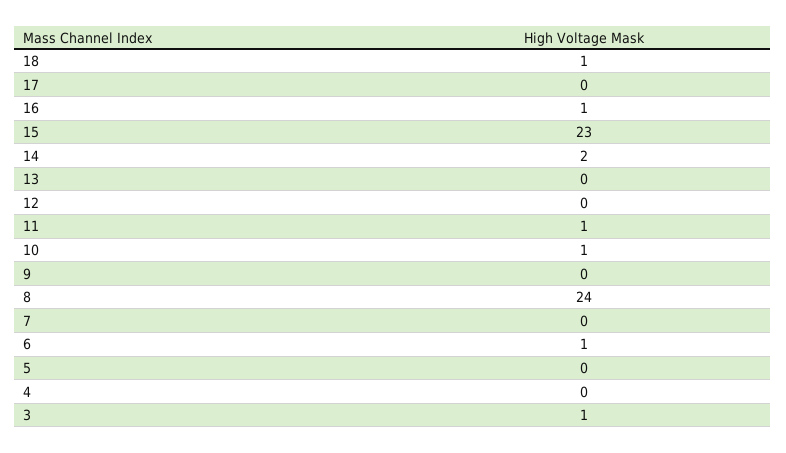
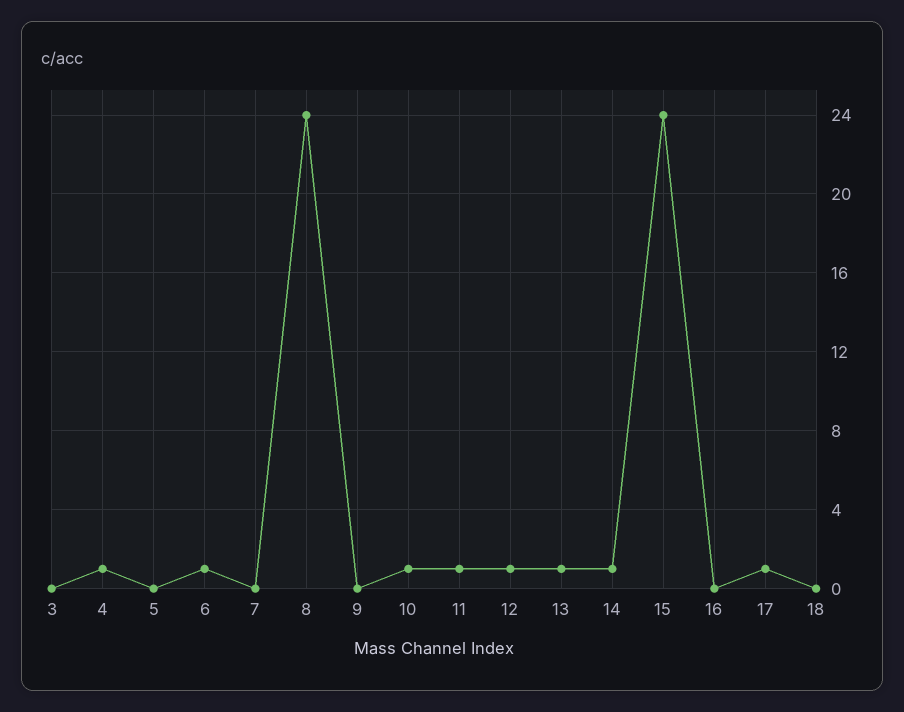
  {
-   "18": 1,
+   "18": 0,
-   "17": 0,
+   "17": 1,
-   "16": 1,
+   "16": 0,
-   "15": 23,
+   "15": 24,
-   "14": 2,
+   "14": 1,
-   "13": 0,
+   "13": 1,
-   "12": 0,
+   "12": 1,
    "11": 1,
    "10": 1,
    "9": 0,
    "8": 24,
    "7": 0,
    "6": 1,
    "5": 0,
-   "4": 0,
+   "4": 1,
-   "3": 1
+   "3": 0
  }

